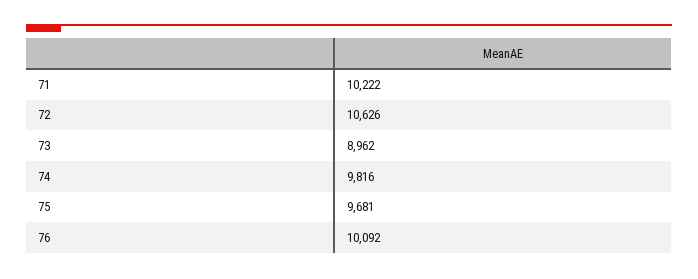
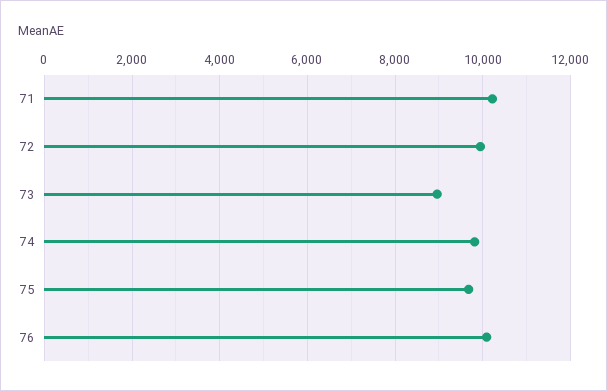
  {
    "71": 10222,
-   "72": 10626,
+   "72": 10000,
    "73": 8962,
    "74": 9816,
    "75": 9681,
    "76": 10092
  }

